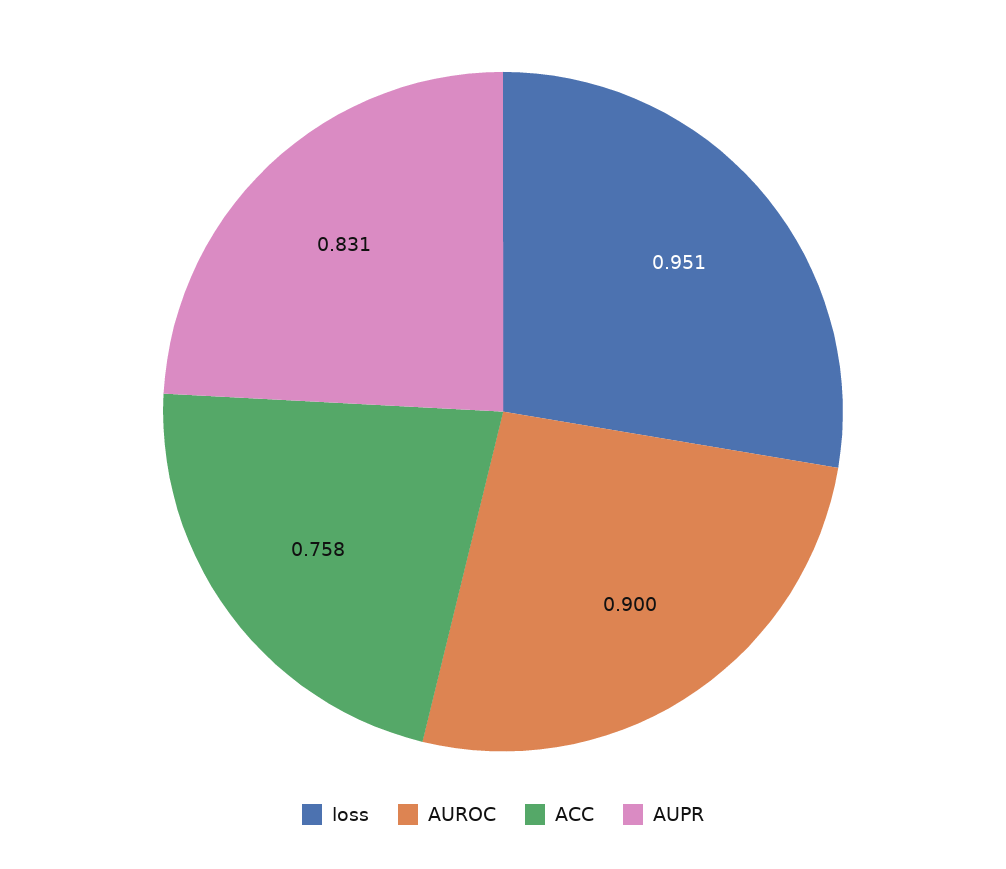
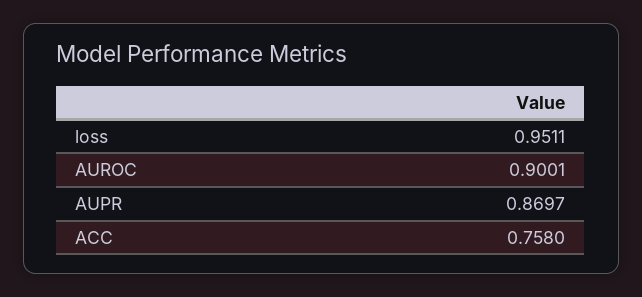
  {
    "loss": 0.9511,
    "AUROC": 0.9001,
    "ACC": 0.758,
-   "AUPR": 0.831
+   "AUPR": 0.8697
  }

